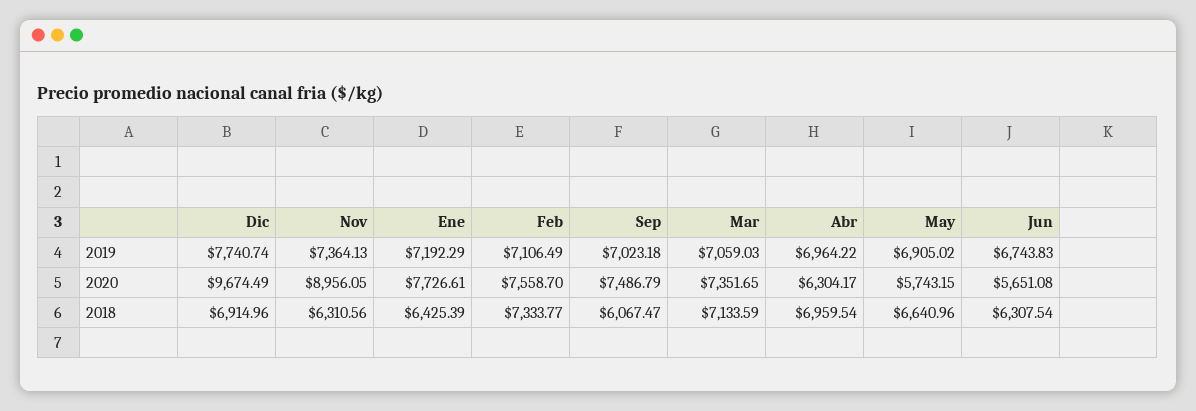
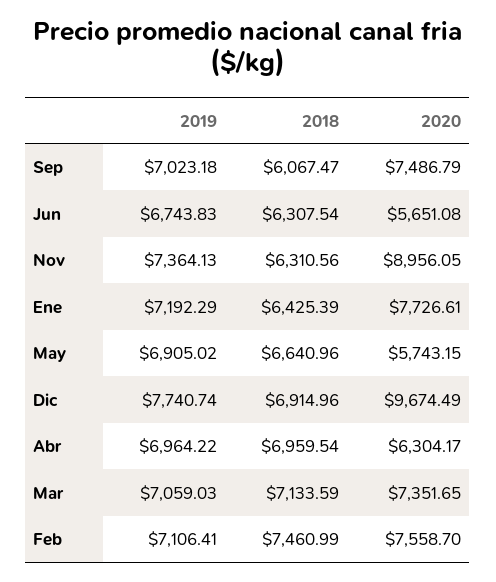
  {
    "Dic": {
      "2019": 7740.74,
      "2020": 9674.49,
      "2018": 6914.96
    },
    "Nov": {
      "2019": 7364.13,
      "2020": 8956.05,
      "2018": 6310.56
    },
    "Ene": {
      "2019": 7192.29,
      "2020": 7726.61,
      "2018": 6425.39
    },
    "Feb": {
-     "2019": 7106.49,
+     "2019": 7106.41,
      "2020": 7558.7,
-     "2018": 7333.77
+     "2018": 7460.99
    },
    "Sep": {
      "2019": 7023.18,
      "2020": 7486.79,
      "2018": 6067.47
    },
    "Mar": {
      "2019": 7059.03,
      "2020": 7351.65,
      "2018": 7133.59
    },
    "Abr": {
      "2019": 6964.22,
      "2020": 6304.17,
      "2018": 6959.54
    },
    "May": {
      "2019": 6905.02,
      "2020": 5743.15,
      "2018": 6640.96
    },
    "Jun": {
      "2019": 6743.83,
      "2020": 5651.08,
      "2018": 6307.54
    }
  }

